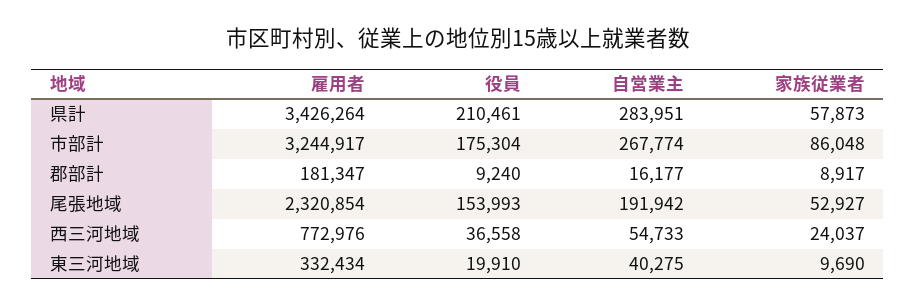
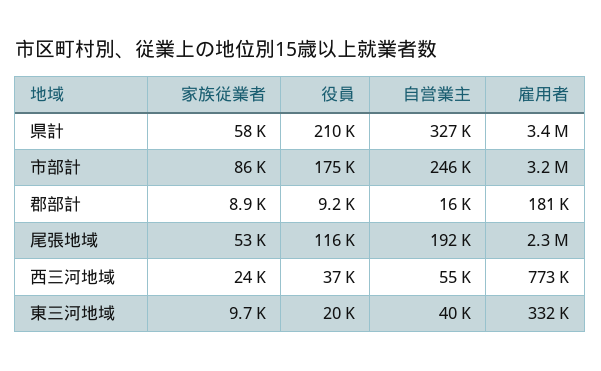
  {
    "雇用者": {
      "県計": 3426264,
      "市部計": 3244917,
      "郡部計": 181347,
      "尾張地域": 2320854,
      "西三河地域": 772976,
      "東三河地域": 332434
    },
    "役員": {
      "県計": 210461,
      "市部計": 175304,
      "郡部計": 9240,
-     "尾張地域": 153993,
+     "尾張地域": 116000,
      "西三河地域": 36558,
      "東三河地域": 19910
    },
    "自営業主": {
-     "県計": 283951,
+     "県計": 327000,
-     "市部計": 267774,
+     "市部計": 246000,
      "郡部計": 16177,
      "尾張地域": 191942,
      "西三河地域": 54733,
      "東三河地域": 40275
    },
    "家族従業者": {
      "県計": 57873,
      "市部計": 86048,
      "郡部計": 8917,
      "尾張地域": 52927,
      "西三河地域": 24037,
      "東三河地域": 9690
    }
  }

